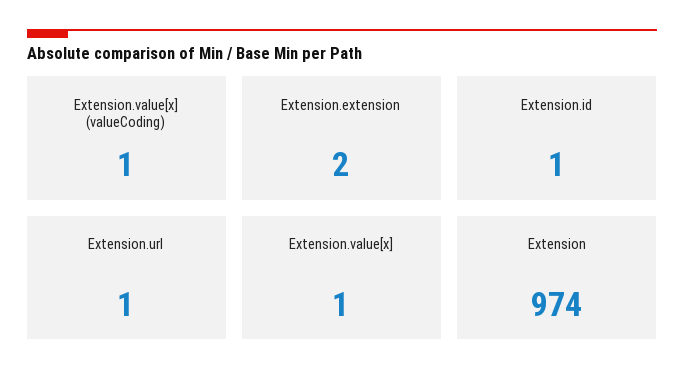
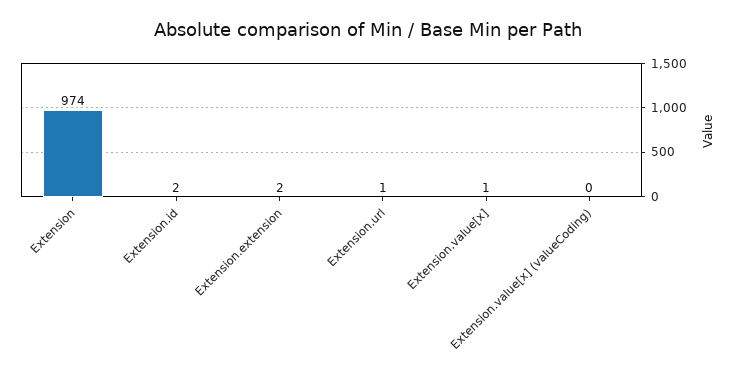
  {
-   "Extension.value[x] (valueCoding)": 1,
+   "Extension.value[x] (valueCoding)": 0,
    "Extension.extension": 2,
-   "Extension.id": 1,
+   "Extension.id": 2,
    "Extension.url": 1,
    "Extension.value[x]": 1,
    "Extension": 974
  }

